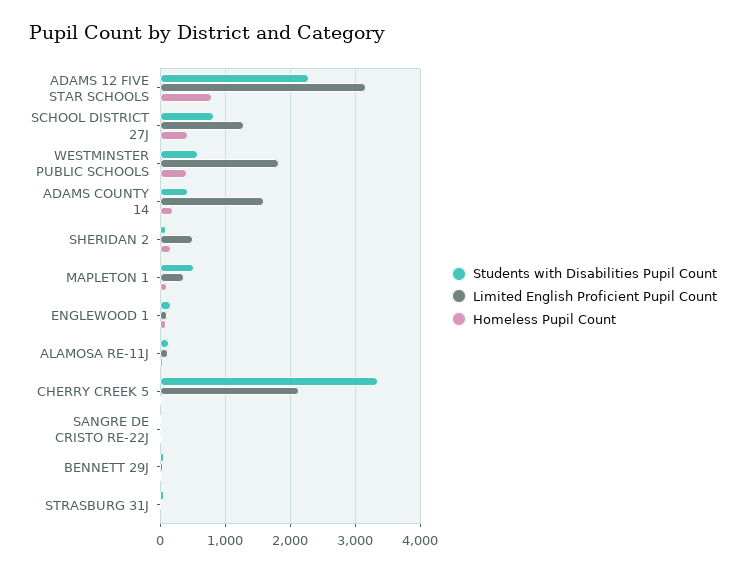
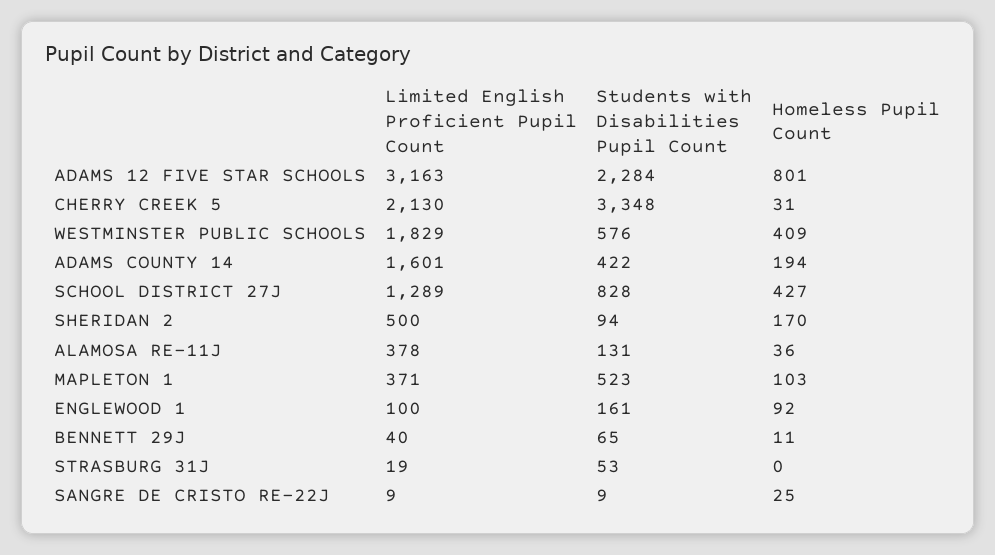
  {
    "Students with Disabilities Pupil Count": {
      "ADAMS 12 FIVE STAR SCHOOLS": 2284,
      "SCHOOL DISTRICT 27J": 828,
      "WESTMINSTER PUBLIC SCHOOLS": 576,
      "ADAMS COUNTY 14": 422,
      "SHERIDAN 2": 94,
      "MAPLETON 1": 523,
      "ENGLEWOOD 1": 161,
      "ALAMOSA RE-11J": 131,
      "CHERRY CREEK 5": 3348,
      "SANGRE DE CRISTO RE-22J": 9,
      "BENNETT 29J": 65,
      "STRASBURG 31J": 53
    },
    "Limited English Proficient Pupil Count": {
      "ADAMS 12 FIVE STAR SCHOOLS": 3163,
      "SCHOOL DISTRICT 27J": 1289,
      "WESTMINSTER PUBLIC SCHOOLS": 1829,
      "ADAMS COUNTY 14": 1601,
      "SHERIDAN 2": 500,
      "MAPLETON 1": 371,
      "ENGLEWOOD 1": 100,
-     "ALAMOSA RE-11J": 100,
+     "ALAMOSA RE-11J": 378,
      "CHERRY CREEK 5": 2130,
      "SANGRE DE CRISTO RE-22J": 9,
      "BENNETT 29J": 40,
      "STRASBURG 31J": 19
    },
    "Homeless Pupil Count": {
      "ADAMS 12 FIVE STAR SCHOOLS": 801,
      "SCHOOL DISTRICT 27J": 427,
      "WESTMINSTER PUBLIC SCHOOLS": 409,
      "ADAMS COUNTY 14": 194,
      "SHERIDAN 2": 170,
      "MAPLETON 1": 103,
      "ENGLEWOOD 1": 92,
      "ALAMOSA RE-11J": 36,
      "CHERRY CREEK 5": 31,
      "SANGRE DE CRISTO RE-22J": 25,
      "BENNETT 29J": 11,
      "STRASBURG 31J": 0
    }
  }

